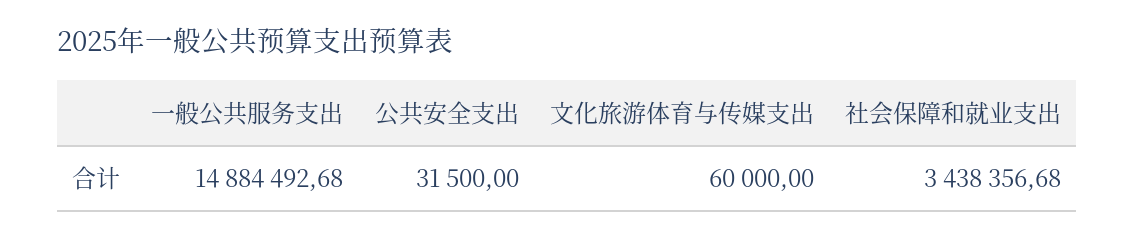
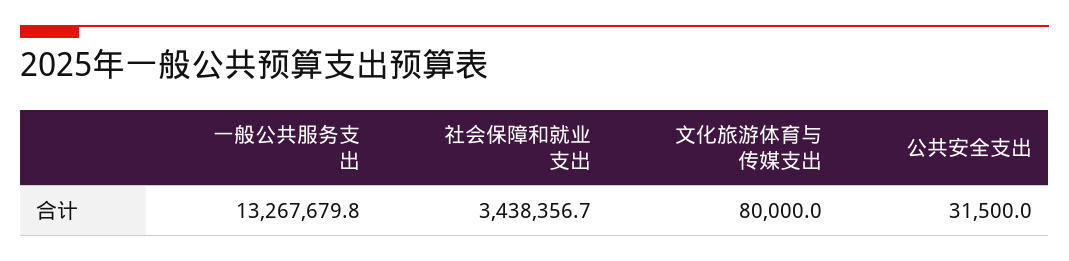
  {
-   "一般公共服务支出": 14884492.68,
+   "一般公共服务支出": 13267679.8,
    "公共安全支出": 31500,
-   "文化旅游体育与传媒支出": 60000,
+   "文化旅游体育与传媒支出": 80000,
    "社会保障和就业支出": 3438356.68
  }

